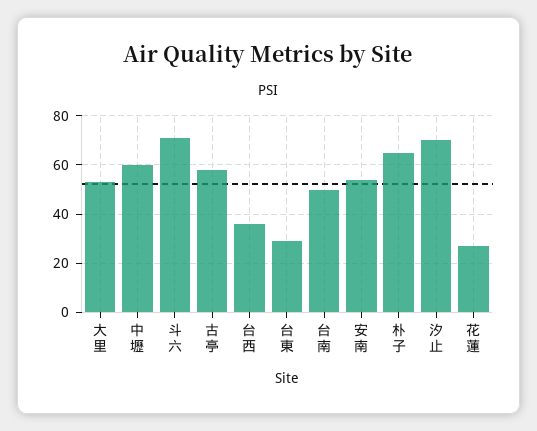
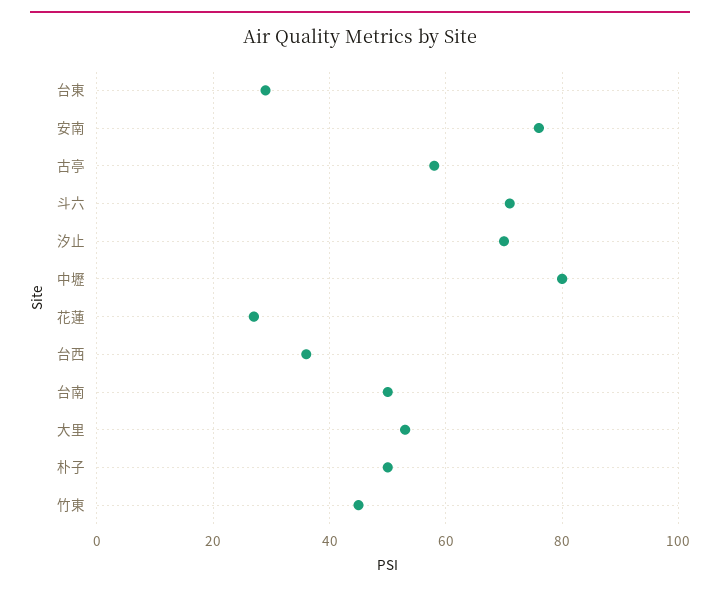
  {
    "大里": 55,
-   "中壢": 60,
+   "中壢": 80,
    "斗六": 70,
    "古亭": 60,
    "台西": 35,
    "台東": 30,
    "台南": 50,
-   "安南": 55,
+   "安南": 75,
-   "朴子": 65,
+   "朴子": 50,
    "汐止": 70,
-   "花蓮": 25
+   "花蓮": 25,
+   "竹東": 45
  }

